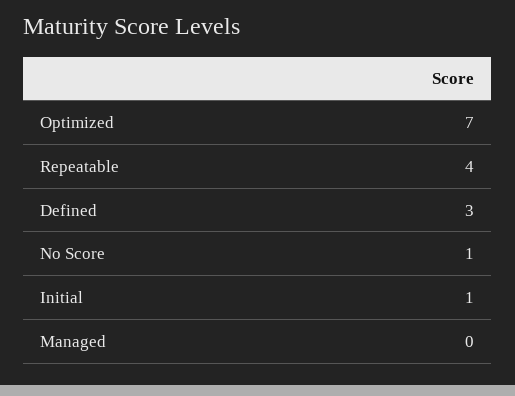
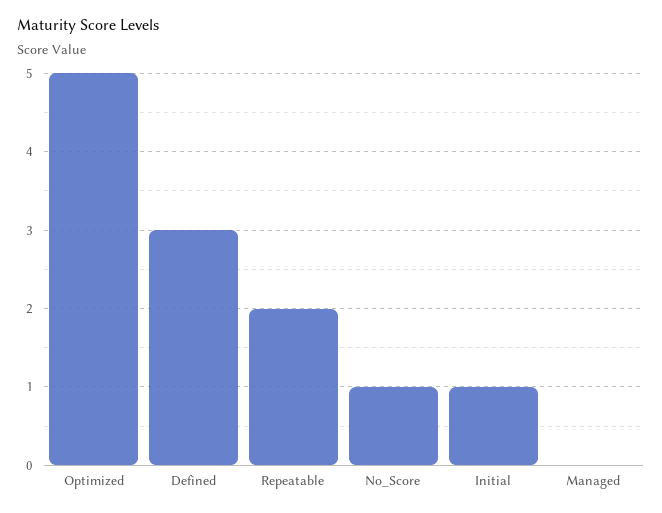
  {
-   "Optimized": 7,
+   "Optimized": 5,
-   "Repeatable": 4,
+   "Repeatable": 2,
    "Defined": 3,
    "No Score": 1,
    "Initial": 1,
    "Managed": 0
  }

